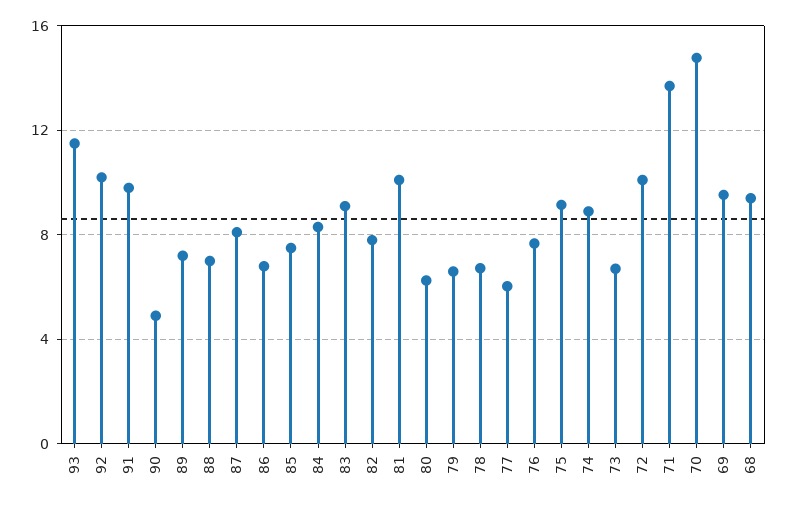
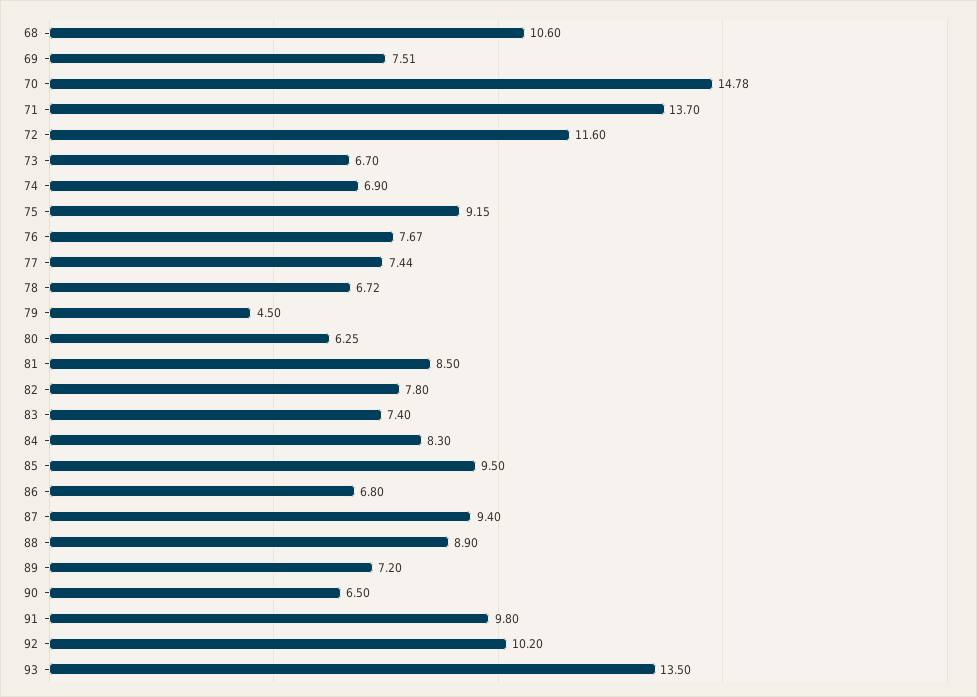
  {
-   "93": 11.5,
+   "93": 13.5,
    "92": 10.2,
    "91": 9.8,
-   "90": 5,
+   "90": 6.5,
    "89": 7.2,
-   "88": 7,
+   "88": 8.9,
-   "87": 8,
+   "87": 9.4,
    "86": 6.8,
-   "85": 7.5,
+   "85": 9.5,
    "84": 8.3,
-   "83": 9,
+   "83": 7.4,
    "82": 7.8,
-   "81": 10,
+   "81": 8.5,
    "80": 6.25,
-   "79": 6.5,
+   "79": 4.5,
    "78": 6.72,
-   "77": 6,
+   "77": 7.44,
    "76": 7.67,
    "75": 9.15,
-   "74": 9,
+   "74": 6.9,
    "73": 6.7,
-   "72": 10,
+   "72": 11.6,
    "71": 13.7,
    "70": 14.78,
-   "69": 9.5,
+   "69": 7.51,
-   "68": 9.5
+   "68": 10.6
  }

